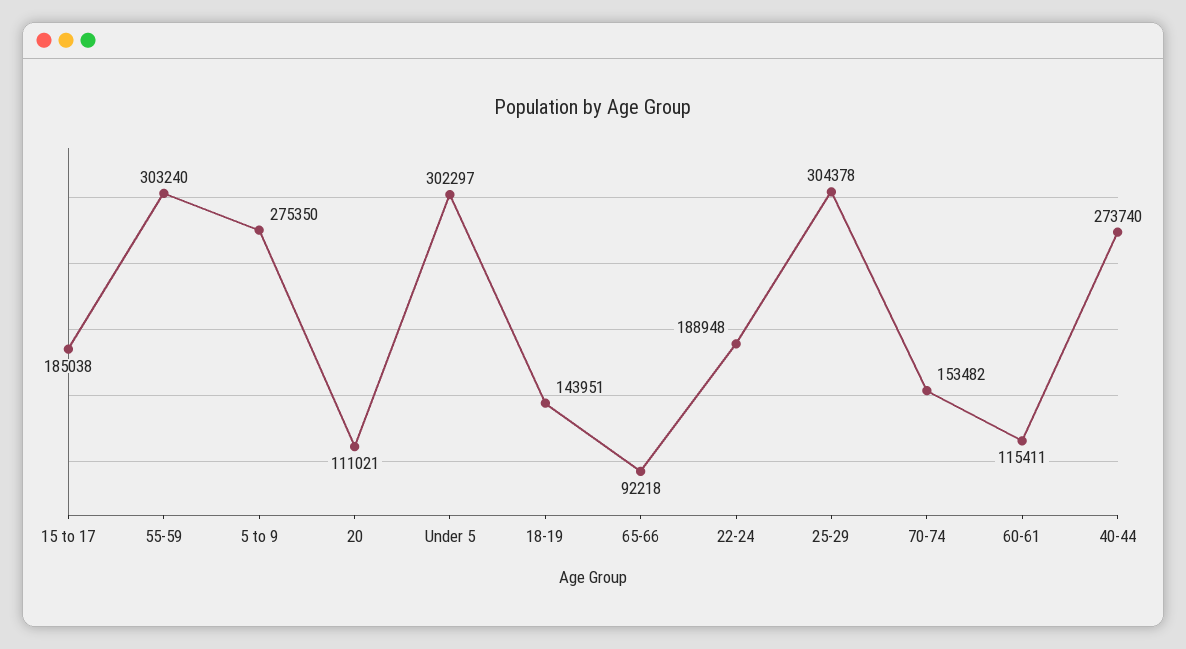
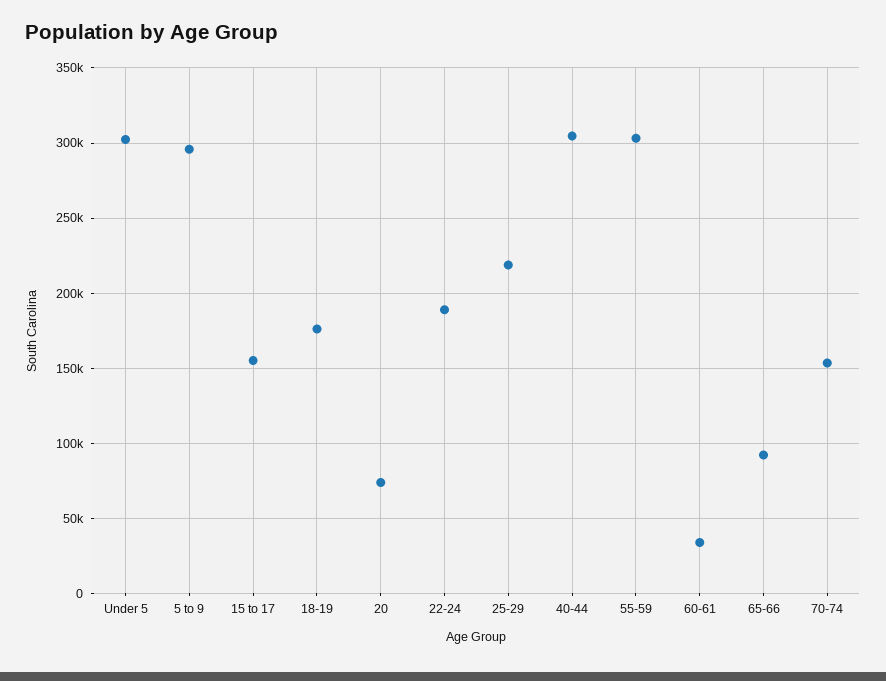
  {
-   "15 to 17": 185038,
+   "15 to 17": 155000,
    "55-59": 303240,
-   "5 to 9": 275350,
+   "5 to 9": 295000,
-   "20": 111021,
+   "20": 75000,
    "Under 5": 302297,
-   "18-19": 143951,
+   "18-19": 175000,
    "65-66": 92218,
    "22-24": 188948,
-   "25-29": 304378,
+   "25-29": 220000,
    "70-74": 153482,
-   "60-61": 115411,
+   "60-61": 35000,
-   "40-44": 273740
+   "40-44": 305000
  }

